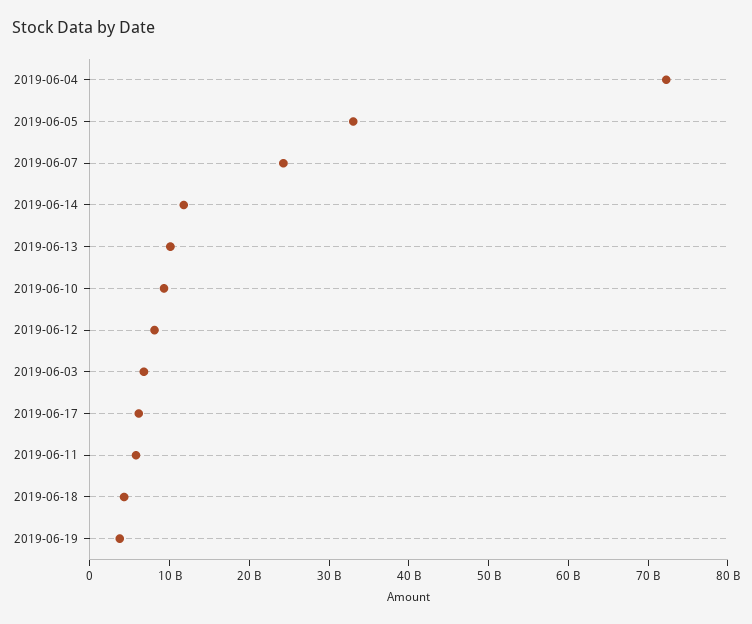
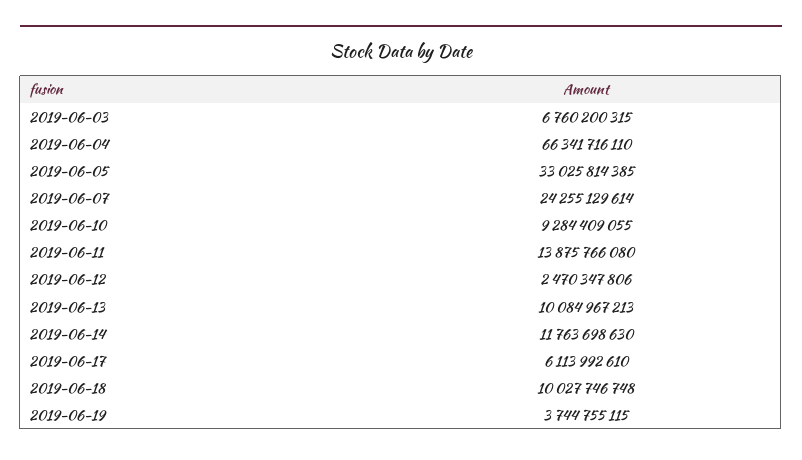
  {
-   "2019-06-04": 72000000000,
+   "2019-06-04": 66341716110,
    "2019-06-05": 33025814385,
    "2019-06-07": 24255129614,
    "2019-06-14": 11763698630,
    "2019-06-13": 10084967213,
    "2019-06-10": 9284409055,
-   "2019-06-12": 8000000000,
+   "2019-06-12": 2470347806,
    "2019-06-03": 6760200315,
    "2019-06-17": 6113992610,
-   "2019-06-11": 6000000000,
+   "2019-06-11": 13875766080,
-   "2019-06-18": 4000000000,
+   "2019-06-18": 10027746748,
    "2019-06-19": 3744755115
  }

